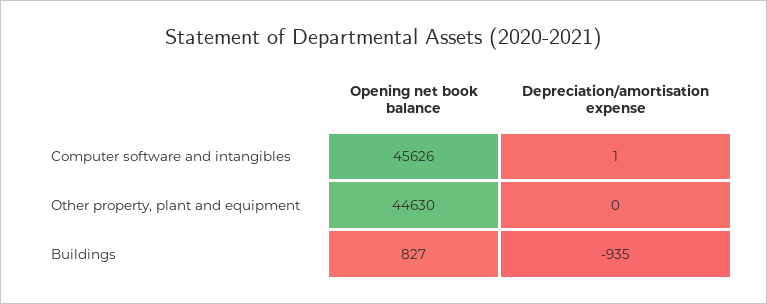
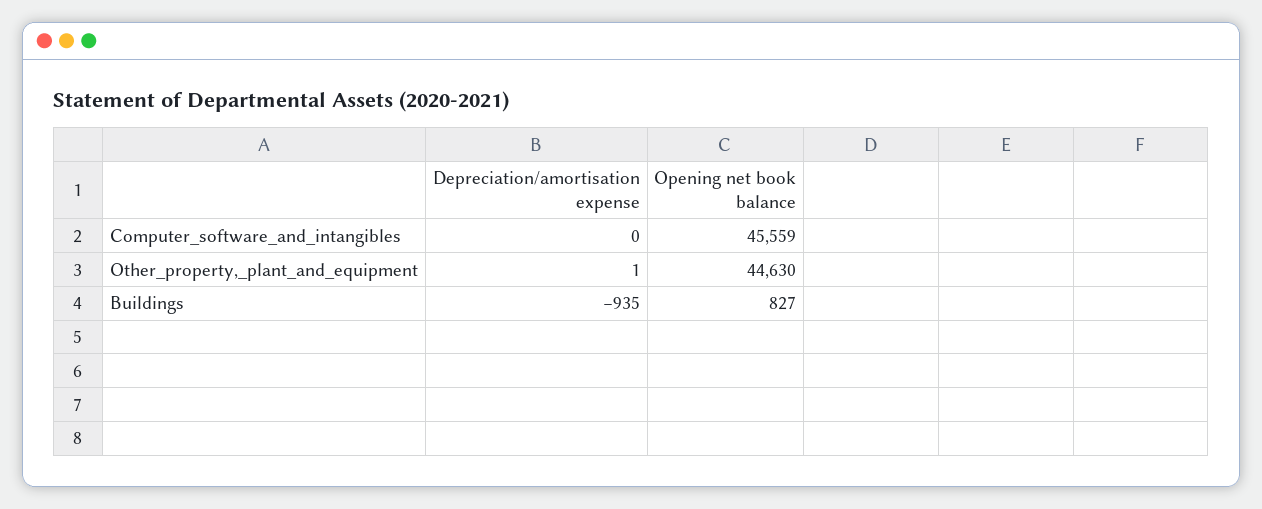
  {
    "Opening net book balance": {
-     "Computer software and intangibles": 45626,
+     "Computer software and intangibles": 45559,
      "Other property, plant and equipment": 44630,
      "Buildings": 827
    },
    "Depreciation/amortisation expense": {
-     "Computer software and intangibles": 1,
+     "Computer software and intangibles": 0,
-     "Other property, plant and equipment": 0,
+     "Other property, plant and equipment": 1,
      "Buildings": -935
    }
  }

